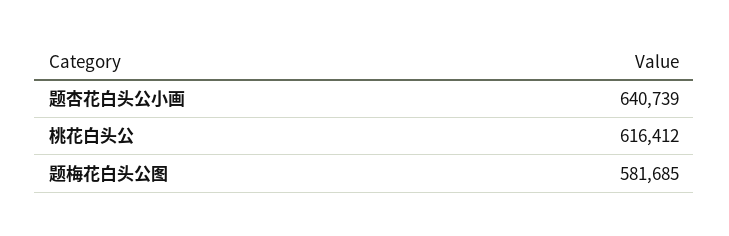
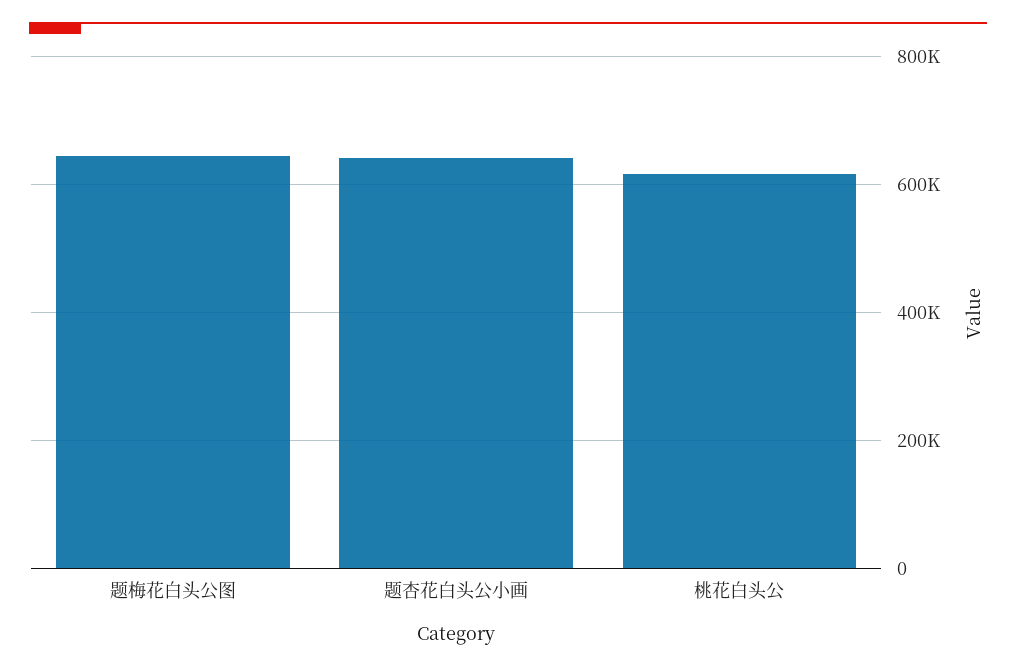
  {
    "题杏花白头公小画": 640739,
    "桃花白头公": 616412,
-   "题梅花白头公图": 581685
+   "题梅花白头公图": 640000
  }

